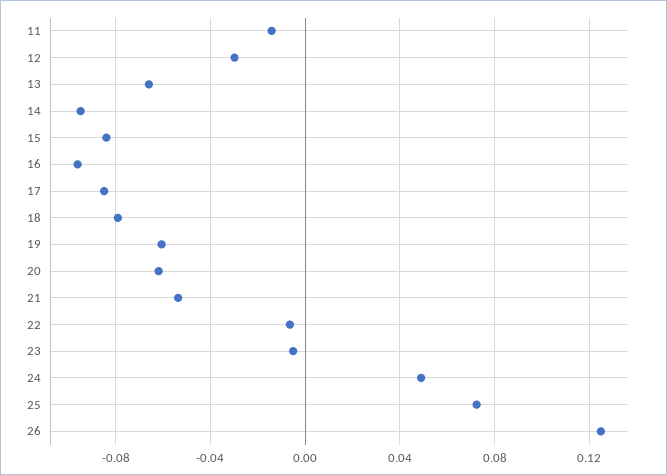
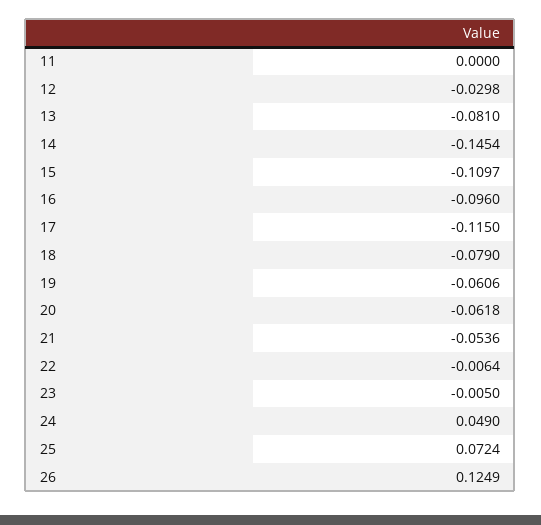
  {
-   "11": -0.015,
+   "11": 0,
    "12": -0.0298,
-   "13": -0.065,
+   "13": -0.081,
-   "14": -0.095,
+   "14": -0.1454,
-   "15": -0.085,
+   "15": -0.1097,
    "16": -0.096,
-   "17": -0.085,
+   "17": -0.115,
    "18": -0.079,
    "19": -0.0606,
    "20": -0.0618,
    "21": -0.0536,
    "22": -0.0064,
    "23": -0.005,
    "24": 0.049,
    "25": 0.0724,
    "26": 0.1249
  }

